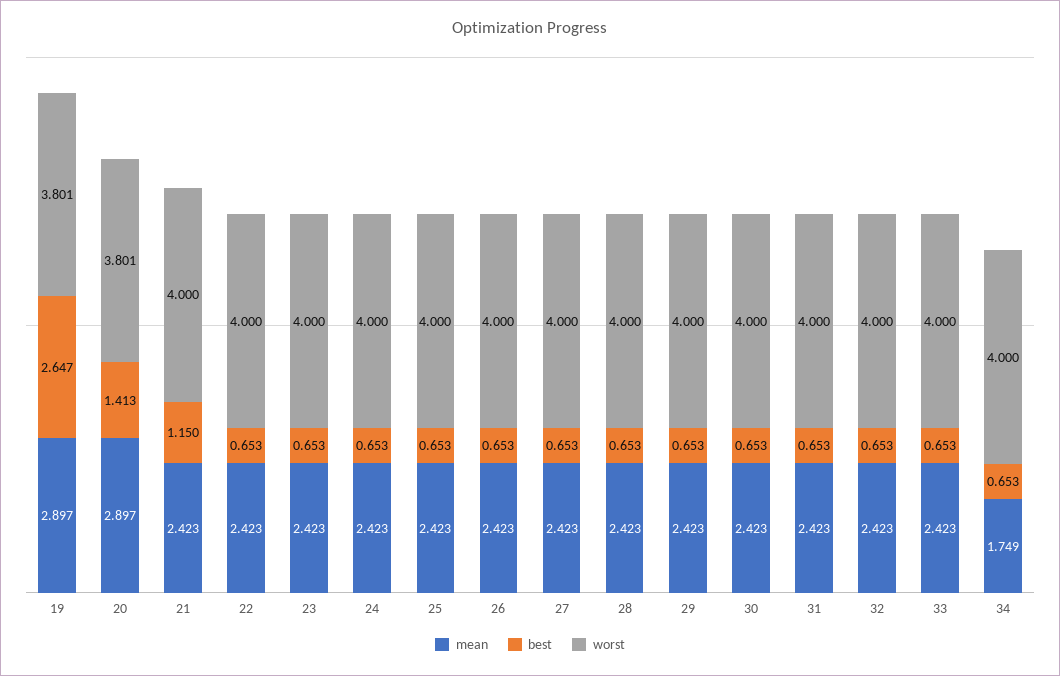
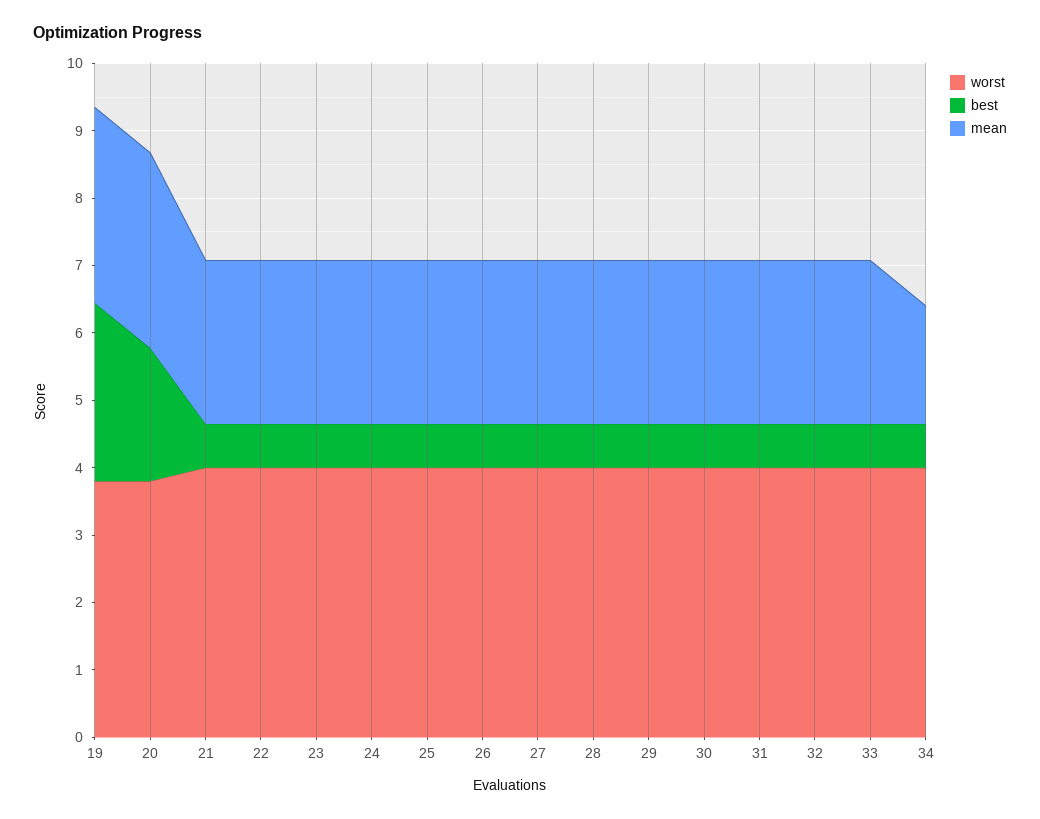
  {
    "mean": {
      "19": 2.897,
      "20": 2.897,
      "21": 2.423,
      "22": 2.423,
      "23": 2.423,
      "24": 2.423,
      "25": 2.423,
      "26": 2.423,
      "27": 2.423,
      "28": 2.423,
      "29": 2.423,
      "30": 2.423,
      "31": 2.423,
      "32": 2.423,
      "33": 2.423,
      "34": 1.749
    },
    "best": {
      "19": 2.647,
-     "20": 1.413,
+     "20": 2,
-     "21": 1.15,
+     "21": 0.6,
      "22": 0.653,
      "23": 0.653,
      "24": 0.653,
      "25": 0.653,
      "26": 0.653,
      "27": 0.653,
      "28": 0.653,
      "29": 0.653,
      "30": 0.653,
      "31": 0.653,
      "32": 0.653,
      "33": 0.653,
      "34": 0.653
    },
    "worst": {
      "19": 3.801,
      "20": 3.801,
      "21": 4,
      "22": 4,
      "23": 4,
      "24": 4,
      "25": 4,
      "26": 4,
      "27": 4,
      "28": 4,
      "29": 4,
      "30": 4,
      "31": 4,
      "32": 4,
      "33": 4,
      "34": 4
    }
  }

